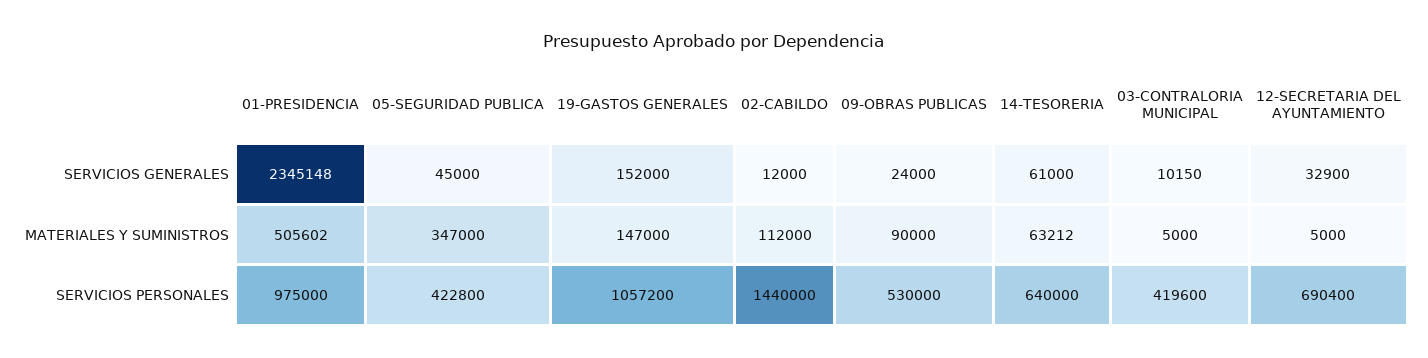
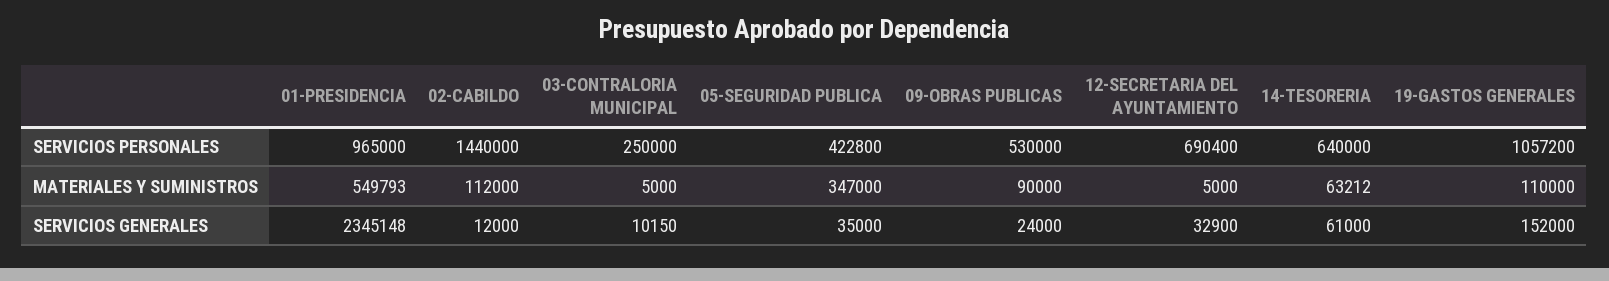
  {
    "01-PRESIDENCIA": {
      "SERVICIOS GENERALES": 2345148,
-     "MATERIALES Y SUMINISTROS": 505602,
+     "MATERIALES Y SUMINISTROS": 549793,
-     "SERVICIOS PERSONALES": 975000
+     "SERVICIOS PERSONALES": 965000
    },
    "05-SEGURIDAD PUBLICA": {
-     "SERVICIOS GENERALES": 45000,
+     "SERVICIOS GENERALES": 35000,
      "MATERIALES Y SUMINISTROS": 347000,
      "SERVICIOS PERSONALES": 422800
    },
    "19-GASTOS GENERALES": {
      "SERVICIOS GENERALES": 152000,
-     "MATERIALES Y SUMINISTROS": 147000,
+     "MATERIALES Y SUMINISTROS": 110000,
      "SERVICIOS PERSONALES": 1057200
    },
    "02-CABILDO": {
      "SERVICIOS GENERALES": 12000,
      "MATERIALES Y SUMINISTROS": 112000,
      "SERVICIOS PERSONALES": 1440000
    },
    "09-OBRAS PUBLICAS": {
      "SERVICIOS GENERALES": 24000,
      "MATERIALES Y SUMINISTROS": 90000,
      "SERVICIOS PERSONALES": 530000
    },
    "14-TESORERIA": {
      "SERVICIOS GENERALES": 61000,
      "MATERIALES Y SUMINISTROS": 63212,
      "SERVICIOS PERSONALES": 640000
    },
    "03-CONTRALORIA MUNICIPAL": {
      "SERVICIOS GENERALES": 10150,
      "MATERIALES Y SUMINISTROS": 5000,
-     "SERVICIOS PERSONALES": 419600
+     "SERVICIOS PERSONALES": 250000
    },
    "12-SECRETARIA DEL AYUNTAMIENTO": {
      "SERVICIOS GENERALES": 32900,
      "MATERIALES Y SUMINISTROS": 5000,
      "SERVICIOS PERSONALES": 690400
    }
  }

